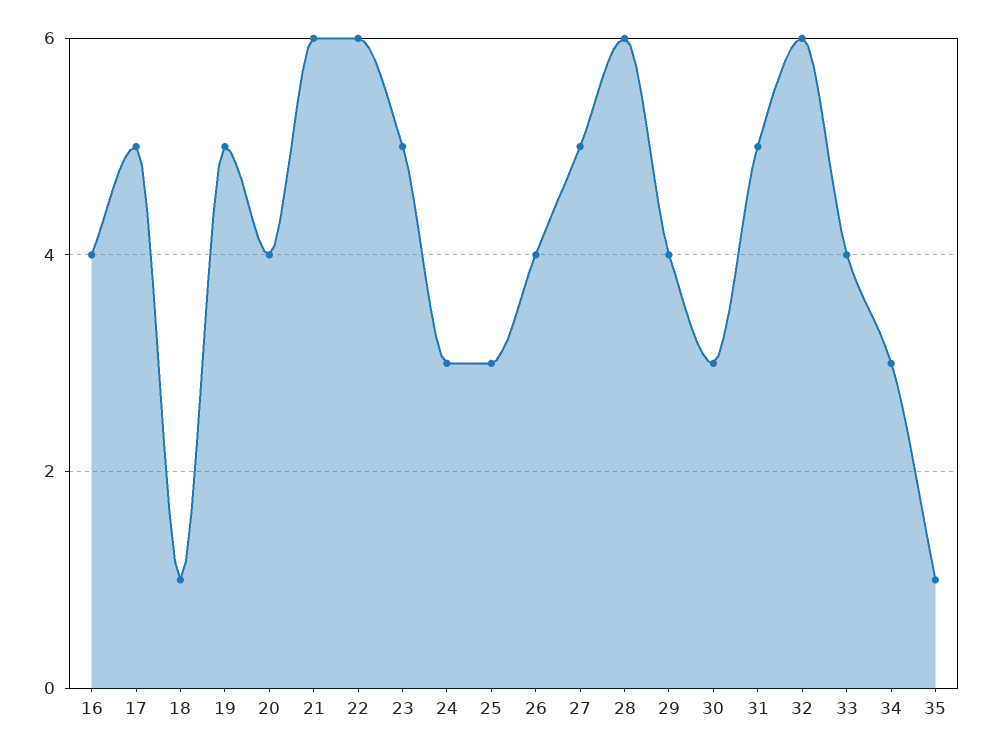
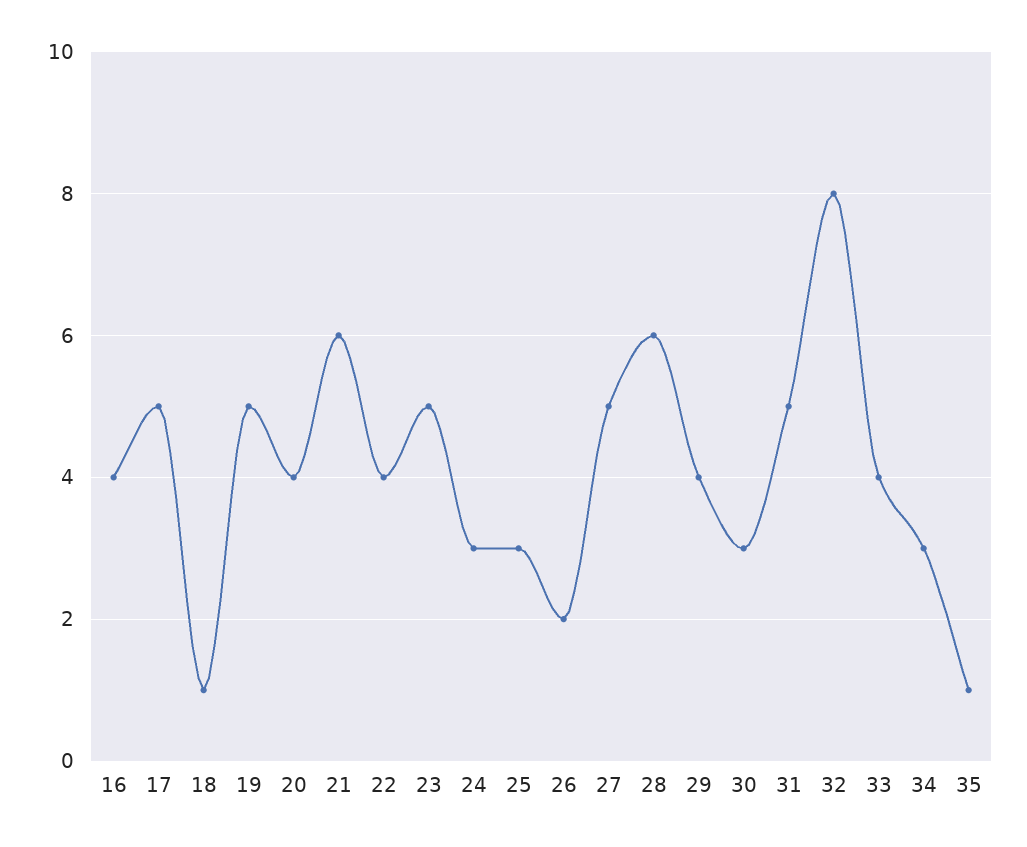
  {
    "16": 4,
    "17": 5,
    "18": 1,
    "19": 5,
    "20": 4,
    "21": 6,
-   "22": 6,
+   "22": 4,
    "23": 5,
    "24": 3,
    "25": 3,
-   "26": 4,
+   "26": 2,
    "27": 5,
    "28": 6,
    "29": 4,
    "30": 3,
    "31": 5,
-   "32": 6,
+   "32": 8,
    "33": 4,
    "34": 3,
    "35": 1
  }

